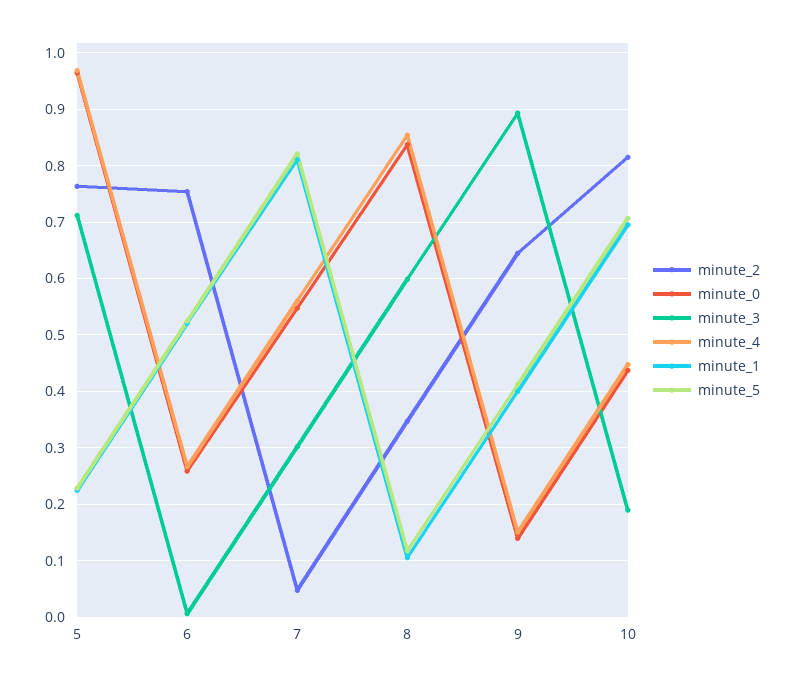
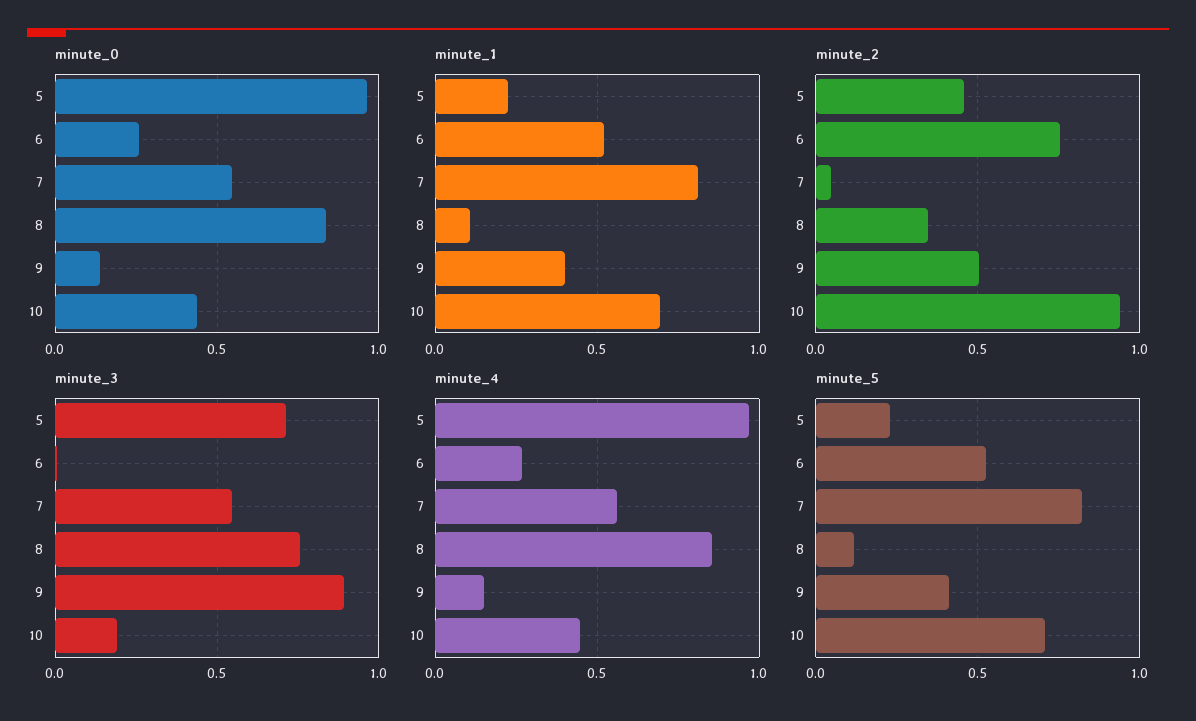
  {
    "minute_2": {
-     "5": 0.76,
+     "5": 0.45,
      "6": 0.76,
      "7": 0.04,
      "8": 0.34,
-     "9": 0.64,
+     "9": 0.5,
-     "10": 0.82
+     "10": 0.95
    },
    "minute_0": {
      "5": 0.96,
      "6": 0.26,
      "7": 0.54,
      "8": 0.84,
      "9": 0.14,
      "10": 0.44
    },
    "minute_3": {
      "5": 0.72,
      "6": 0,
-     "7": 0.3,
+     "7": 0.55,
-     "8": 0.6,
+     "8": 0.75,
      "9": 0.9,
      "10": 0.18
    },
    "minute_4": {
      "5": 0.96,
      "6": 0.26,
      "7": 0.56,
      "8": 0.86,
      "9": 0.16,
      "10": 0.44
    },
    "minute_1": {
      "5": 0.22,
      "6": 0.52,
      "7": 0.8,
      "8": 0.1,
      "9": 0.4,
      "10": 0.7
    },
    "minute_5": {
      "5": 0.22,
      "6": 0.52,
      "7": 0.82,
      "8": 0.12,
      "9": 0.42,
      "10": 0.7
    }
  }

